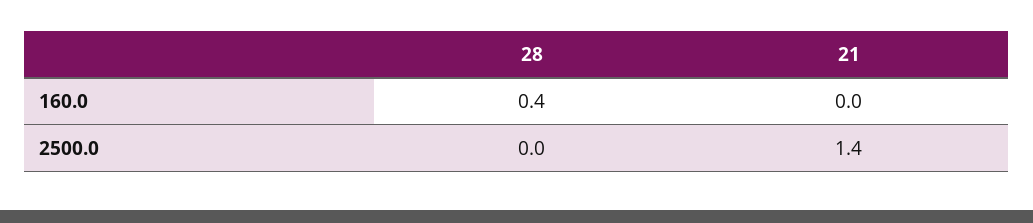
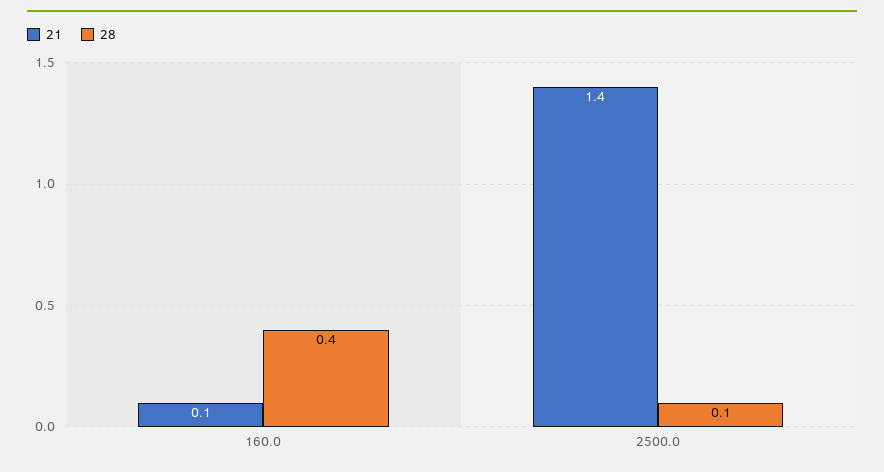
  {
    "28": {
      "160.0": 0.4,
-     "2500.0": 0
+     "2500.0": 0.1
    },
    "21": {
-     "160.0": 0,
+     "160.0": 0.1,
      "2500.0": 1.4
    }
  }

